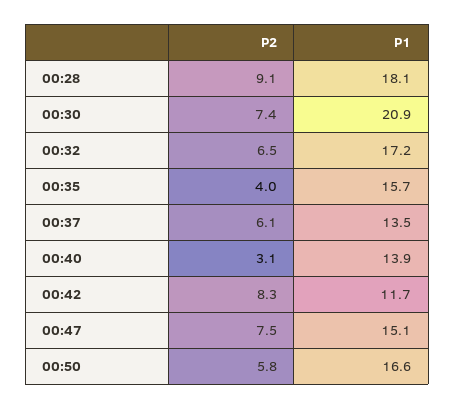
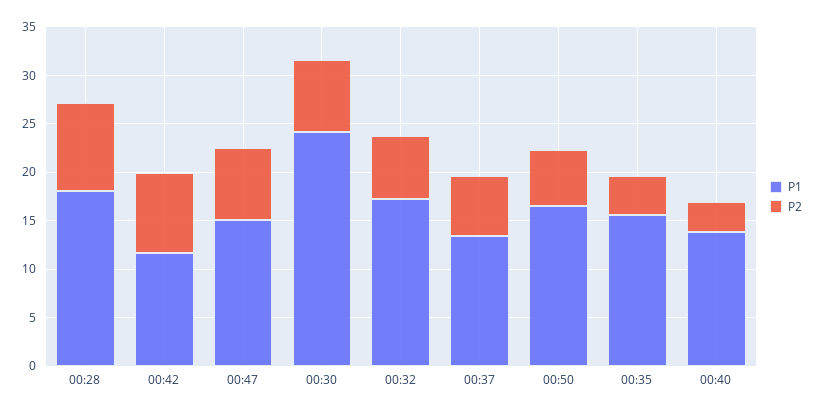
  {
    "P2": {
      "00:28": 9.1,
      "00:30": 7.4,
      "00:32": 6.5,
      "00:35": 4,
      "00:37": 6.1,
      "00:40": 3.1,
      "00:42": 8.3,
      "00:47": 7.5,
      "00:50": 5.8
    },
    "P1": {
      "00:28": 18.1,
-     "00:30": 20.9,
+     "00:30": 24,
      "00:32": 17.2,
      "00:35": 15.7,
      "00:37": 13.5,
      "00:40": 13.9,
      "00:42": 11.7,
      "00:47": 15.1,
      "00:50": 16.6
    }
  }

